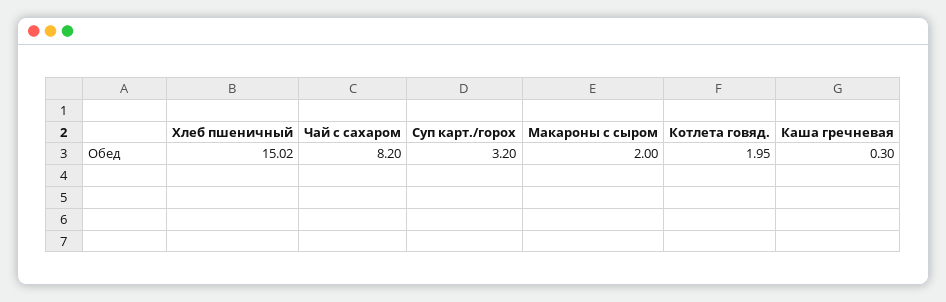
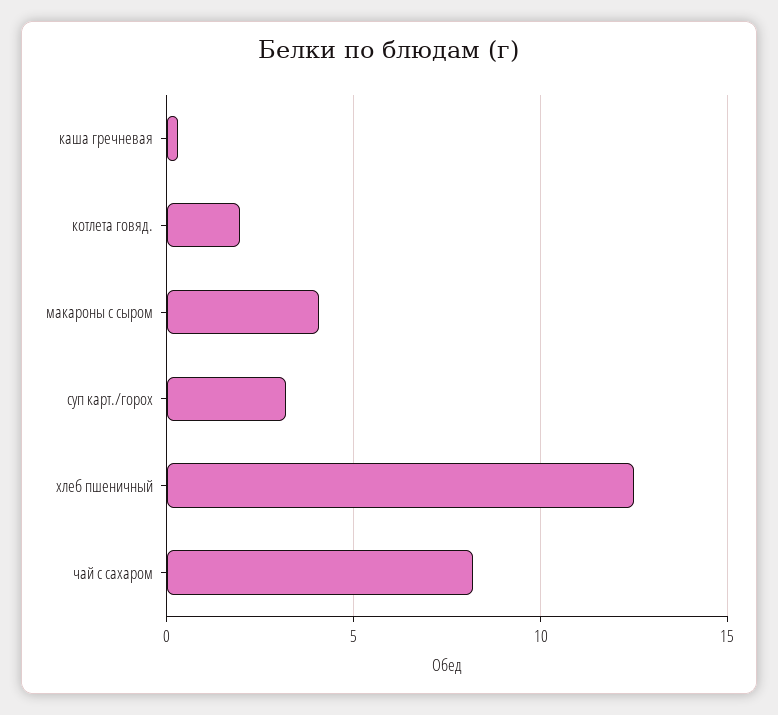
  {
-   "Хлеб пшеничный": 15.02,
+   "Хлеб пшеничный": 12.5,
    "Чай с сахаром": 8.2,
    "Суп карт./горох": 3.2,
-   "Макароны с сыром": 2,
+   "Макароны с сыром": 4,
    "Котлета говяд.": 1.95,
    "Каша гречневая": 0.3
  }

